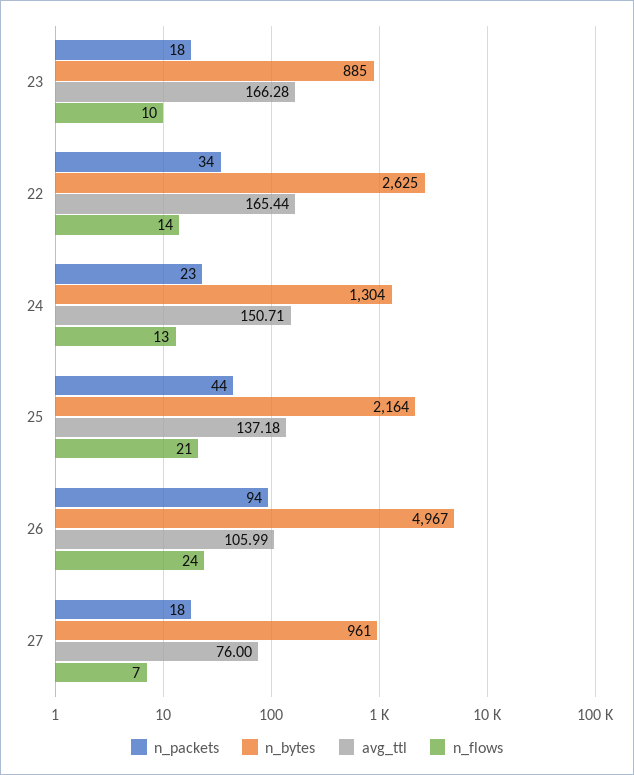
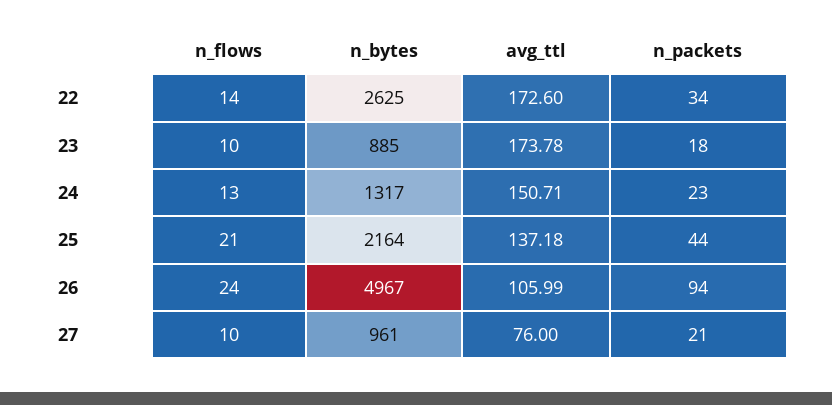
  {
    "n_packets": {
      "23": 18,
      "22": 34,
      "24": 23,
      "25": 44,
      "26": 94,
-     "27": 18
+     "27": 21
    },
    "n_bytes": {
      "23": 885,
      "22": 2625,
-     "24": 1304,
+     "24": 1317,
      "25": 2164,
      "26": 4967,
      "27": 961
    },
    "avg_ttl": {
-     "23": 166.28,
+     "23": 173.78,
-     "22": 165.44,
+     "22": 172.6,
      "24": 150.71,
      "25": 137.18,
      "26": 105.99,
      "27": 76
    },
    "n_flows": {
      "23": 10,
      "22": 14,
      "24": 13,
      "25": 21,
      "26": 24,
-     "27": 7
+     "27": 10
    }
  }

